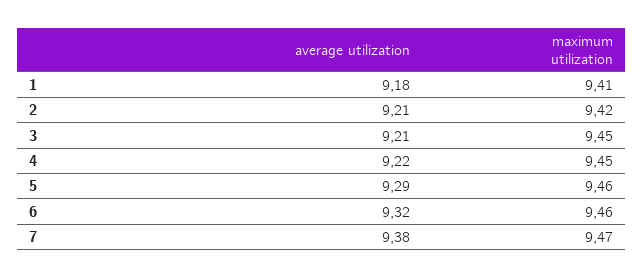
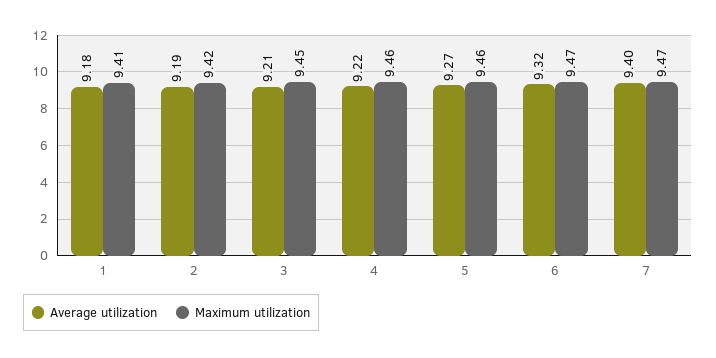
  {
    "average utilization": {
      "1": 9.18,
-     "2": 9.21,
+     "2": 9.19,
      "3": 9.21,
      "4": 9.22,
-     "5": 9.29,
+     "5": 9.27,
      "6": 9.32,
-     "7": 9.38
+     "7": 9.4
    },
    "maximum utilization": {
      "1": 9.41,
      "2": 9.42,
      "3": 9.45,
-     "4": 9.45,
+     "4": 9.46,
      "5": 9.46,
-     "6": 9.46,
+     "6": 9.47,
      "7": 9.47
    }
  }

